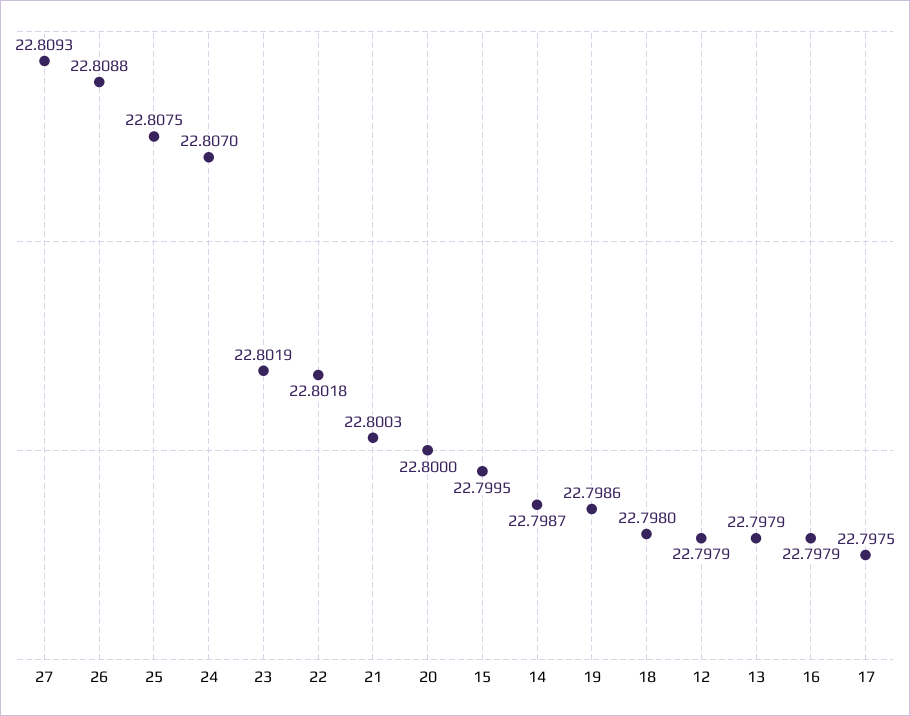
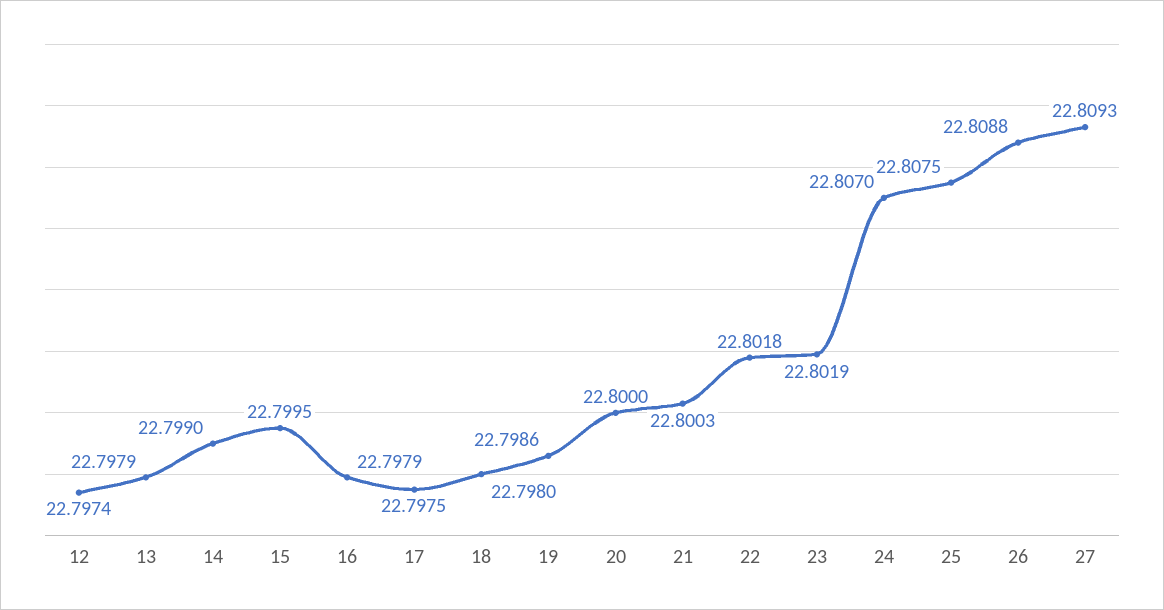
  {
    "27": 22.8093,
    "26": 22.8088,
    "25": 22.8075,
    "24": 22.807,
    "23": 22.8019,
    "22": 22.8018,
    "21": 22.8003,
    "20": 22.8,
    "15": 22.7995,
-   "14": 22.7987,
+   "14": 22.799,
    "19": 22.7986,
    "18": 22.798,
-   "12": 22.7979,
+   "12": 22.7974,
    "13": 22.7979,
    "16": 22.7979,
    "17": 22.7975
  }

